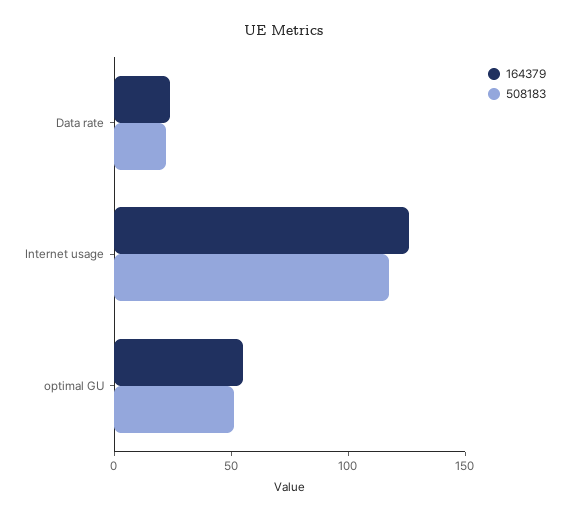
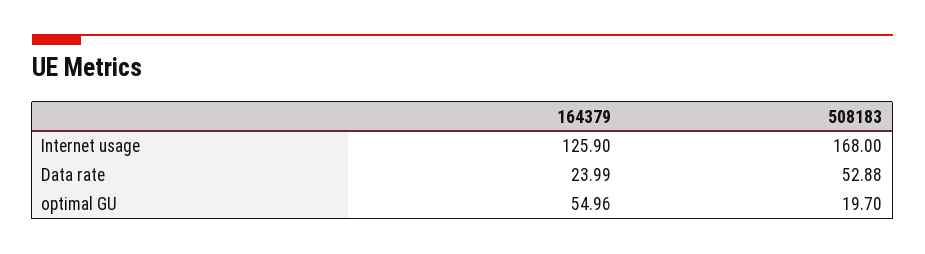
  {
    "164379": {
      "Data rate": 23.99,
      "Internet usage": 125.9,
      "optimal GU": 54.96
    },
    "508183": {
-     "Data rate": 20,
+     "Data rate": 52.88,
-     "Internet usage": 120,
+     "Internet usage": 168,
-     "optimal GU": 50
+     "optimal GU": 19.7
    }
  }

